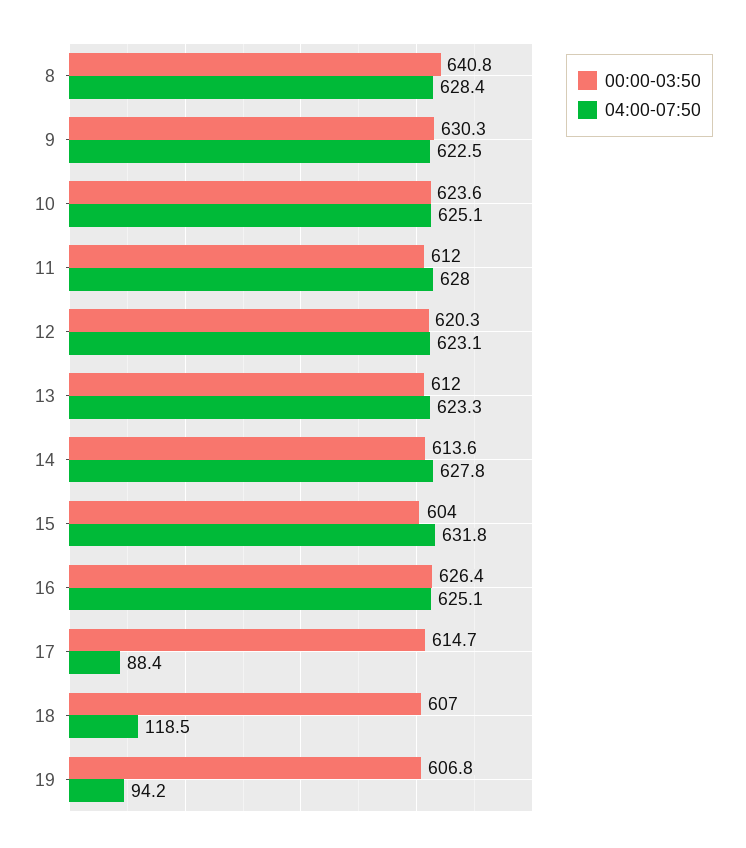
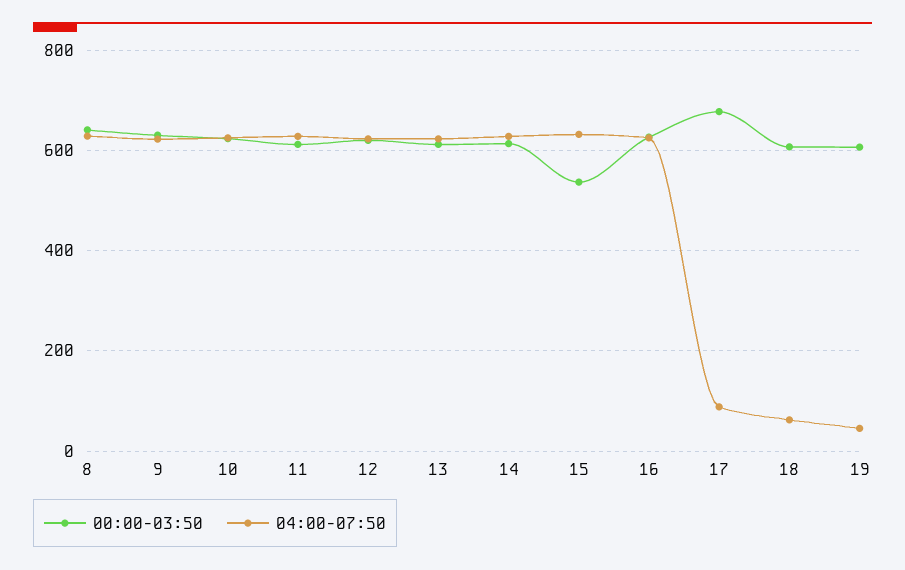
  {
    "00:00-03:50": {
      "8": 640.8,
      "9": 630.3,
      "10": 623.6,
      "11": 612,
      "12": 620.3,
      "13": 612,
      "14": 613.6,
-     "15": 604,
+     "15": 540,
      "16": 626.4,
-     "17": 614.7,
+     "17": 680,
      "18": 607,
      "19": 606.8
    },
    "04:00-07:50": {
      "8": 628.4,
      "9": 622.5,
      "10": 625.1,
      "11": 628,
      "12": 623.1,
      "13": 623.3,
      "14": 627.8,
      "15": 631.8,
      "16": 625.1,
      "17": 88.4,
-     "18": 118.5,
+     "18": 60,
-     "19": 94.2
+     "19": 40
    }
  }

